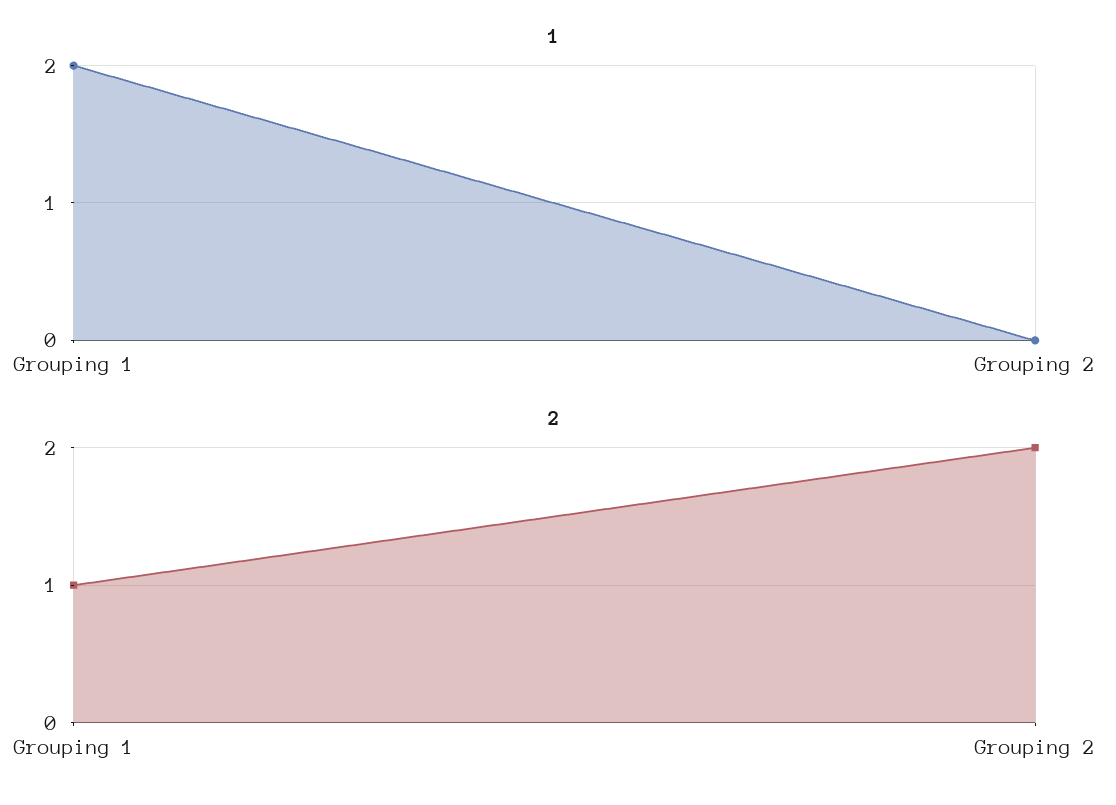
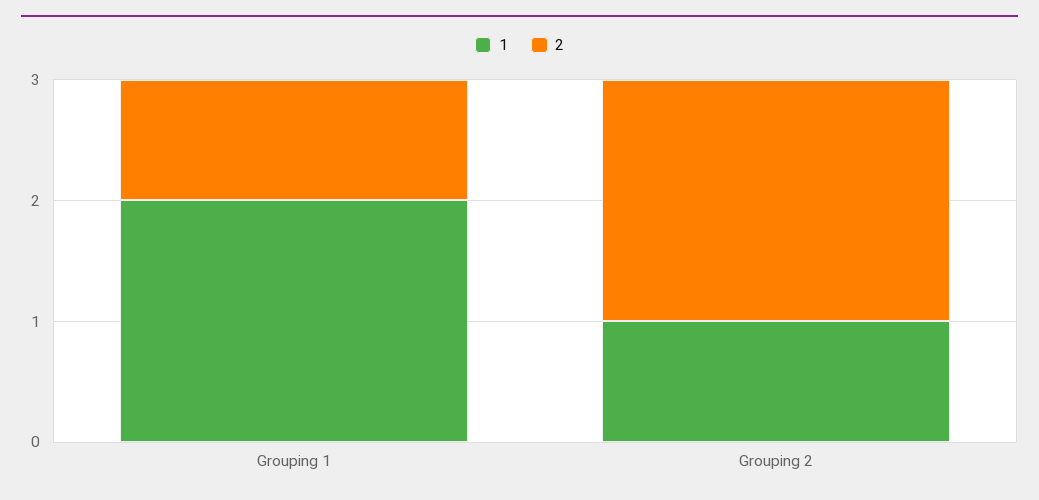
  {
    "1": {
      "Grouping 1": 2,
-     "Grouping 2": 0
+     "Grouping 2": 1
    },
    "2": {
      "Grouping 1": 1,
      "Grouping 2": 2
    }
  }

